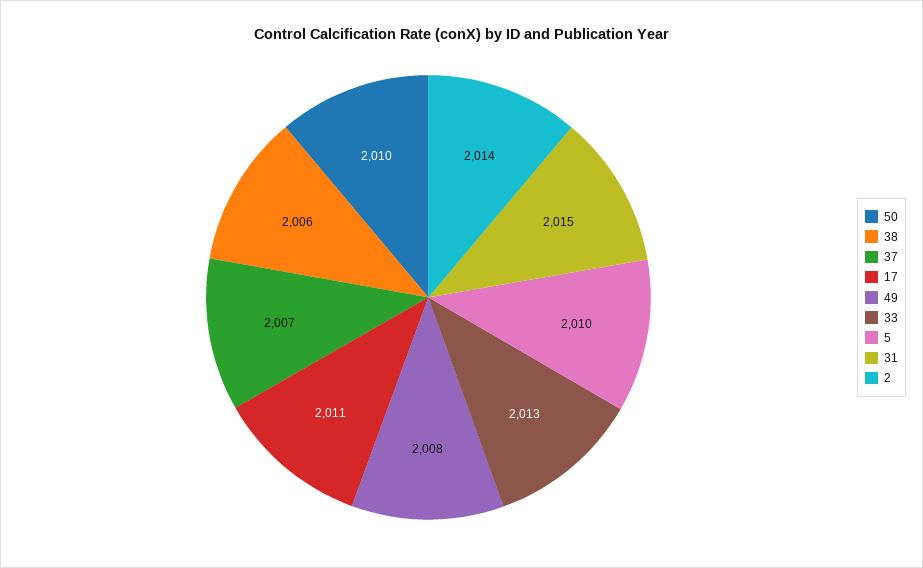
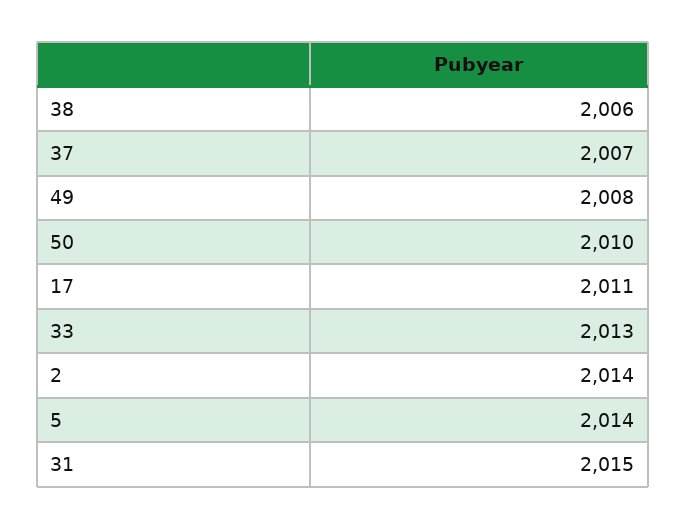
  {
    "50": 2010,
    "38": 2006,
    "37": 2007,
    "17": 2011,
    "49": 2008,
    "33": 2013,
-   "5": 2010,
+   "5": 2014,
    "31": 2015,
    "2": 2014
  }

